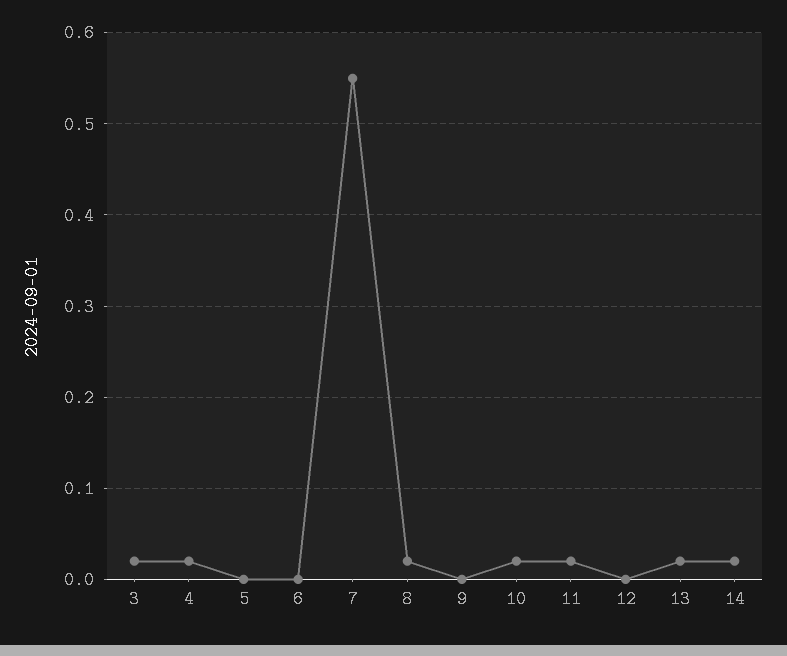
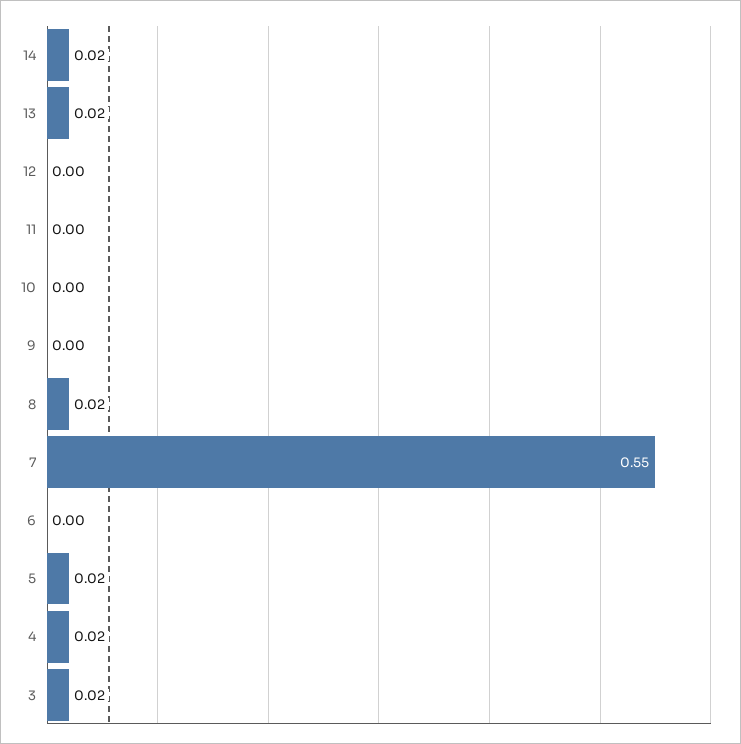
  {
    "3": 0.02,
    "4": 0.02,
-   "5": 0,
+   "5": 0.02,
    "6": 0,
    "7": 0.55,
    "8": 0.02,
    "9": 0,
-   "10": 0.02,
+   "10": 0,
-   "11": 0.02,
+   "11": 0,
    "12": 0,
    "13": 0.02,
    "14": 0.02
  }

